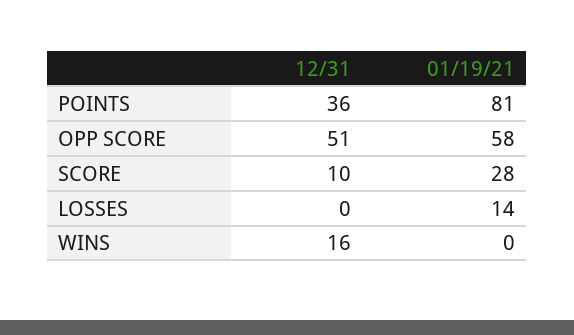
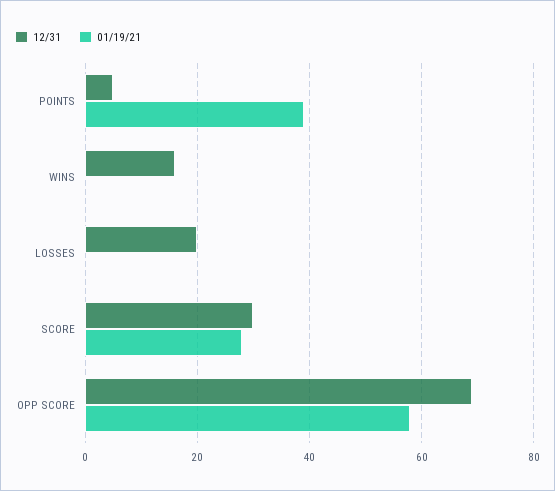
  {
    "12/31": {
-     "POINTS": 36,
+     "POINTS": 5,
-     "OPP SCORE": 51,
+     "OPP SCORE": 70,
-     "SCORE": 10,
+     "SCORE": 30,
-     "LOSSES": 0,
+     "LOSSES": 20,
      "WINS": 16
    },
    "01/19/21": {
-     "POINTS": 81,
+     "POINTS": 40,
      "OPP SCORE": 58,
      "SCORE": 28,
-     "LOSSES": 14,
+     "LOSSES": 0,
      "WINS": 0
    }
  }

